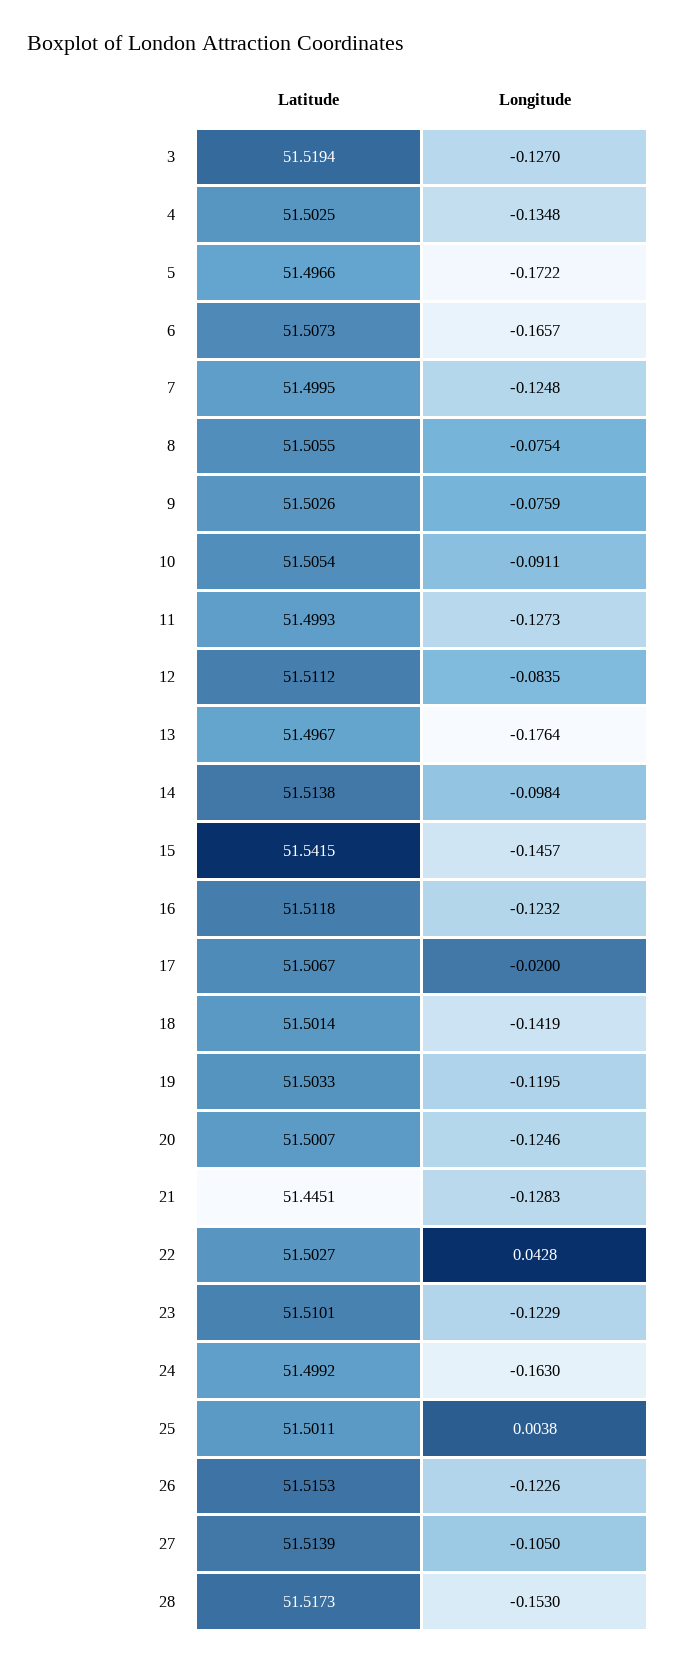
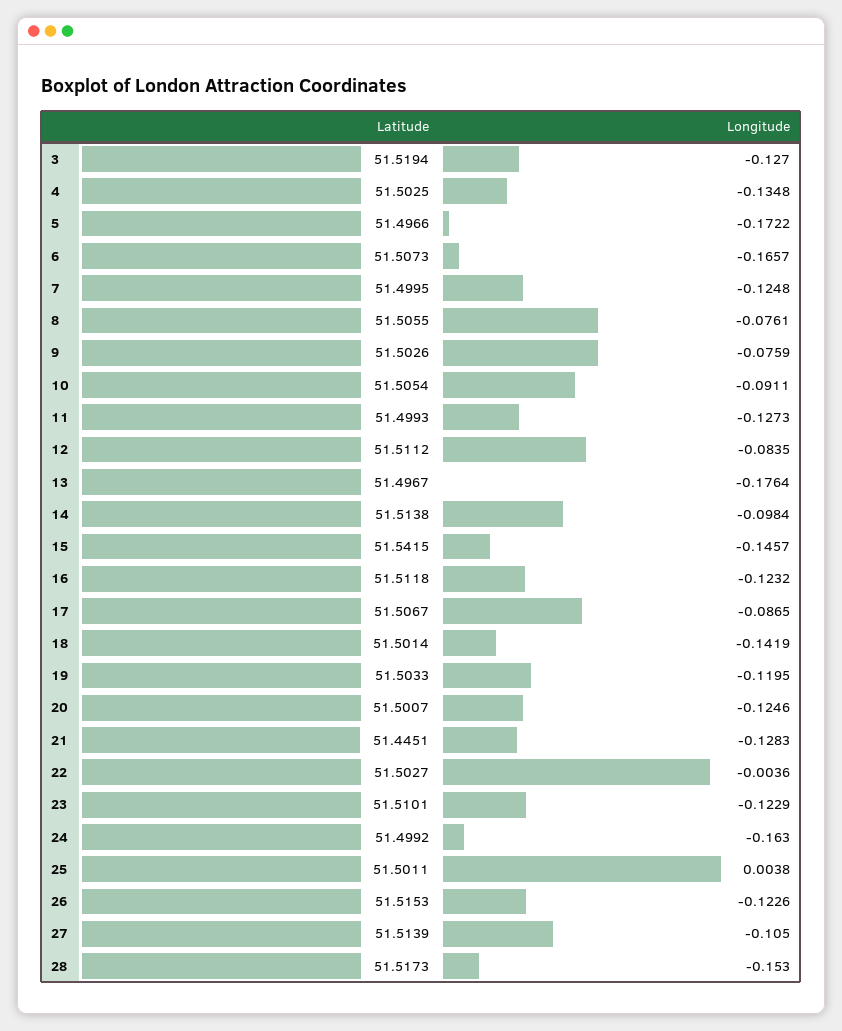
  {
    "Latitude": {
      "3": 51.5194,
      "4": 51.5025,
      "5": 51.4966,
      "6": 51.5073,
      "7": 51.4995,
      "8": 51.5055,
      "9": 51.5026,
      "10": 51.5054,
      "11": 51.4993,
      "12": 51.5112,
      "13": 51.4967,
      "14": 51.5138,
      "15": 51.5415,
      "16": 51.5118,
      "17": 51.5067,
      "18": 51.5014,
      "19": 51.5033,
      "20": 51.5007,
      "21": 51.4451,
      "22": 51.5027,
      "23": 51.5101,
      "24": 51.4992,
      "25": 51.5011,
      "26": 51.5153,
      "27": 51.5139,
      "28": 51.5173
    },
    "Longitude": {
      "3": -0.127,
      "4": -0.1348,
      "5": -0.1722,
      "6": -0.1657,
      "7": -0.1248,
-     "8": -0.0754,
+     "8": -0.0761,
      "9": -0.0759,
      "10": -0.0911,
      "11": -0.1273,
      "12": -0.0835,
      "13": -0.1764,
      "14": -0.0984,
      "15": -0.1457,
      "16": -0.1232,
-     "17": -0.02,
+     "17": -0.0865,
      "18": -0.1419,
      "19": -0.1195,
      "20": -0.1246,
      "21": -0.1283,
-     "22": 0.0428,
+     "22": -0.0036,
      "23": -0.1229,
      "24": -0.163,
      "25": 0.0038,
      "26": -0.1226,
      "27": -0.105,
      "28": -0.153
    }
  }

